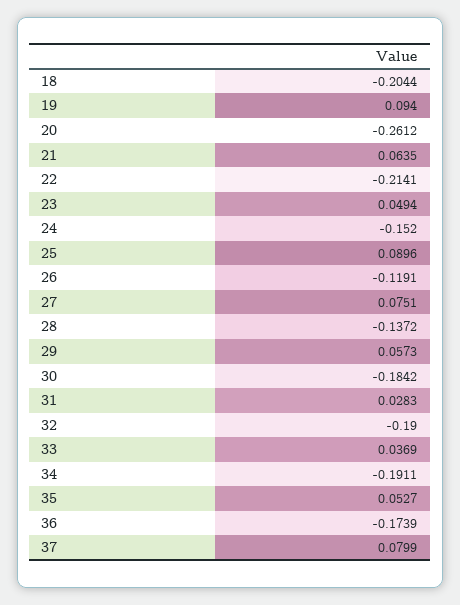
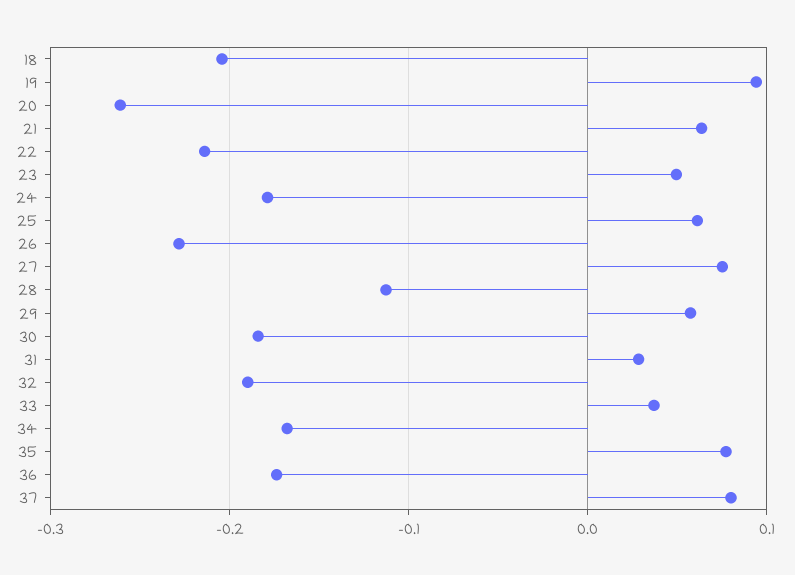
  {
    "18": -0.2044,
    "19": 0.094,
    "20": -0.2612,
    "21": 0.0635,
    "22": -0.2141,
    "23": 0.0494,
-   "24": -0.152,
+   "24": -0.18,
-   "25": 0.0896,
+   "25": 0.06,
-   "26": -0.1191,
+   "26": -0.23,
    "27": 0.0751,
-   "28": -0.1372,
+   "28": -0.11,
    "29": 0.0573,
    "30": -0.1842,
    "31": 0.0283,
    "32": -0.19,
    "33": 0.0369,
-   "34": -0.1911,
+   "34": -0.17,
-   "35": 0.0527,
+   "35": 0.08,
    "36": -0.1739,
    "37": 0.0799
  }

